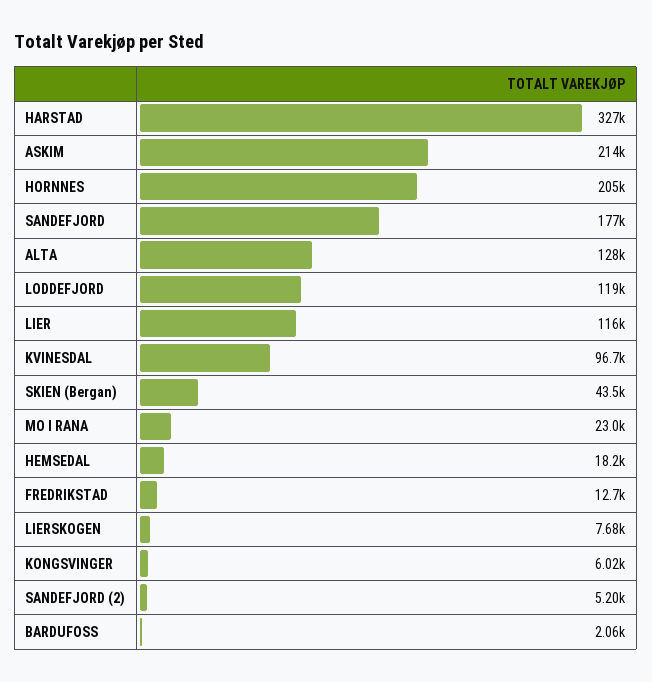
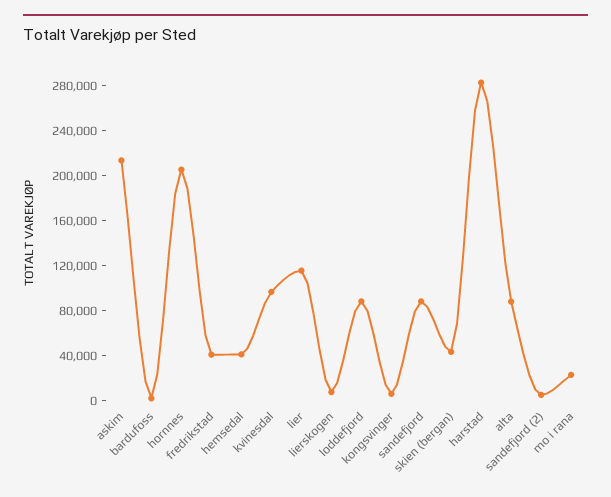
  {
-   "HARSTAD": 327000,
+   "HARSTAD": 280000,
    "ASKIM": 214000,
    "HORNNES": 205000,
-   "SANDEFJORD": 177000,
+   "SANDEFJORD": 90000,
-   "ALTA": 128000,
+   "ALTA": 90000,
-   "LODDEFJORD": 119000,
+   "LODDEFJORD": 90000,
    "LIER": 116000,
    "KVINESDAL": 96700,
    "SKIEN (Bergan)": 43500,
    "MO I RANA": 23000,
-   "HEMSEDAL": 18200,
+   "HEMSEDAL": 40000,
-   "FREDRIKSTAD": 12700,
+   "FREDRIKSTAD": 40000,
    "LIERSKOGEN": 7680,
    "KONGSVINGER": 6020,
    "SANDEFJORD (2)": 5200,
    "BARDUFOSS": 2060
  }

